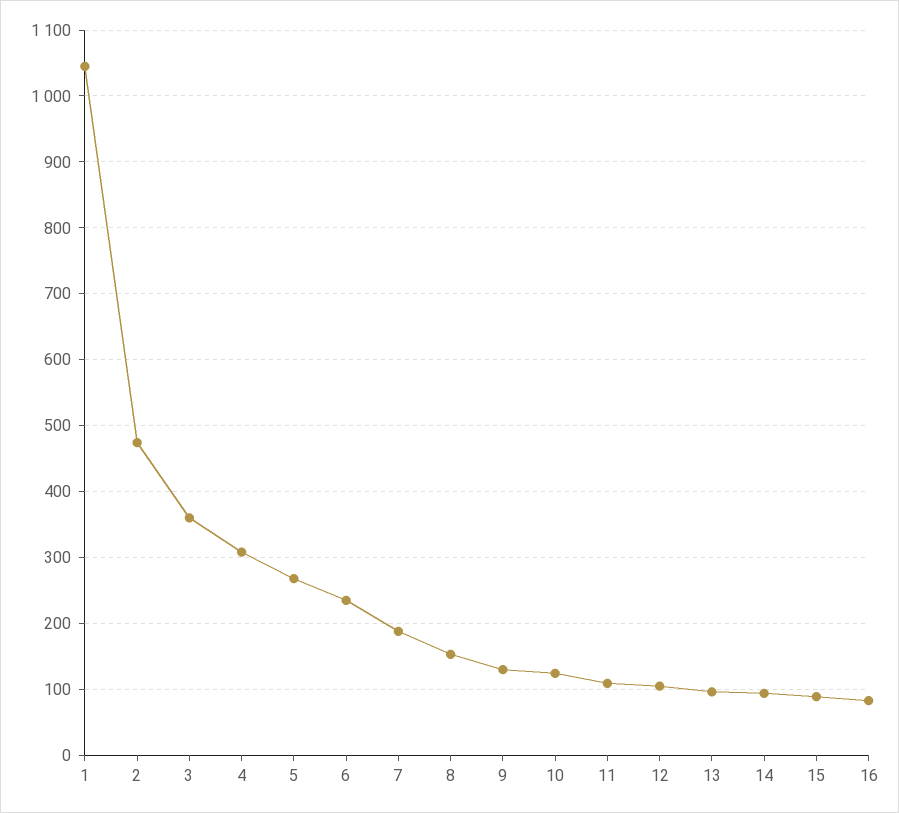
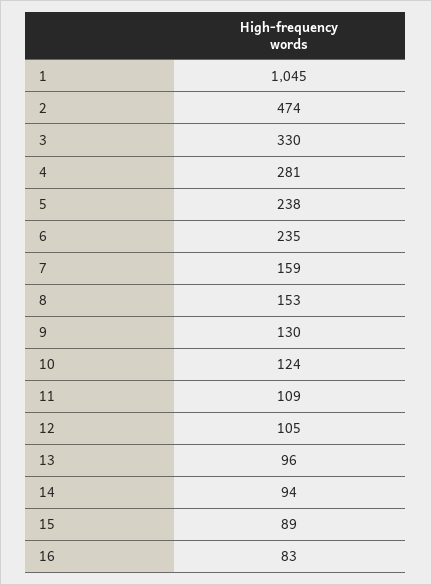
  {
    "1": 1045,
    "2": 474,
-   "3": 360,
+   "3": 330,
-   "4": 310,
+   "4": 281,
-   "5": 270,
+   "5": 238,
    "6": 235,
-   "7": 190,
+   "7": 159,
    "8": 153,
    "9": 130,
    "10": 124,
    "11": 109,
    "12": 105,
    "13": 96,
    "14": 94,
    "15": 89,
    "16": 83
  }

